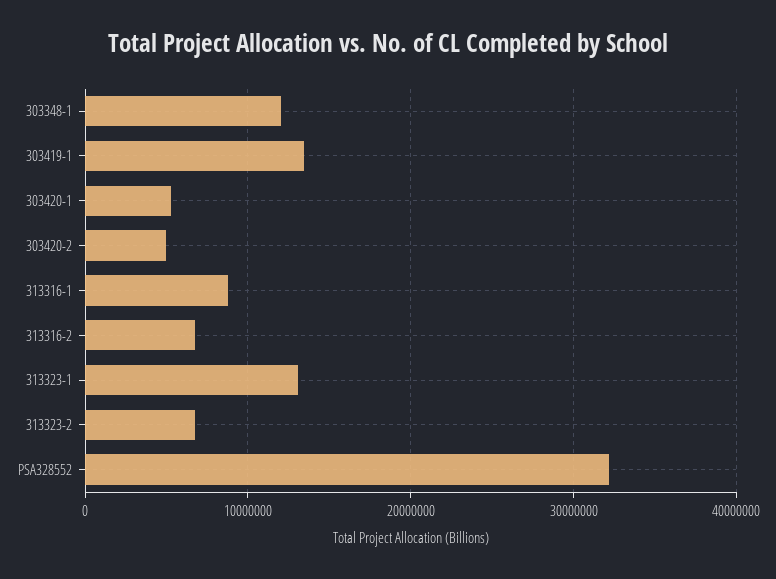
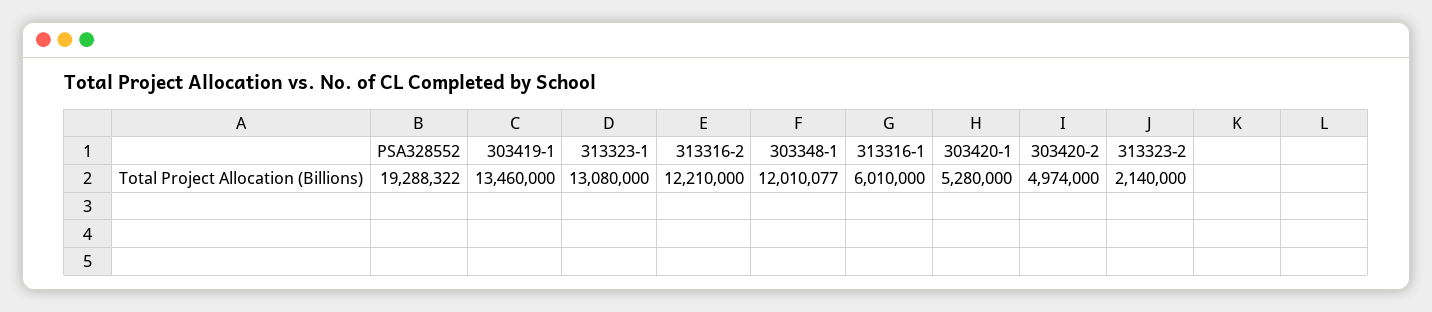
  {
    "303348-1": 12010077,
    "303419-1": 13460000,
    "303420-1": 5280000,
    "303420-2": 4974000,
-   "313316-1": 9000000,
+   "313316-1": 6010000,
-   "313316-2": 7000000,
+   "313316-2": 12210000,
    "313323-1": 13080000,
-   "313323-2": 7000000,
+   "313323-2": 2140000,
-   "PSA328552": 32000000
+   "PSA328552": 19288322
  }

